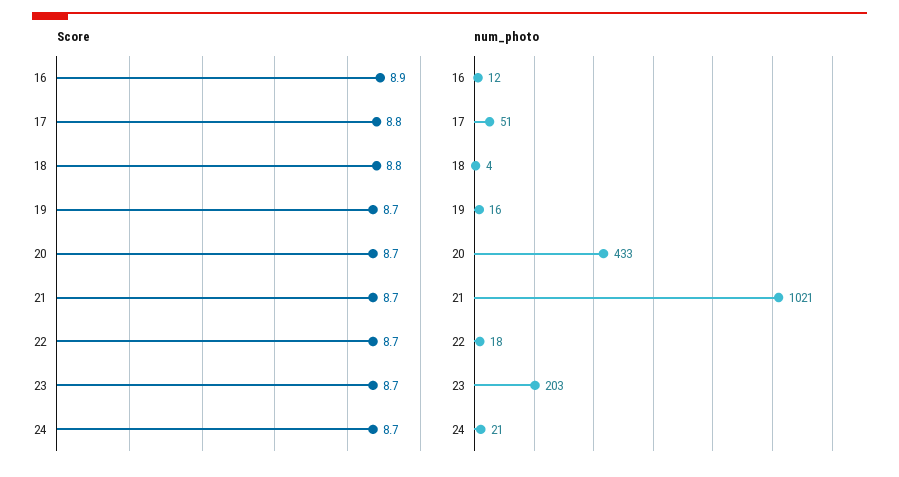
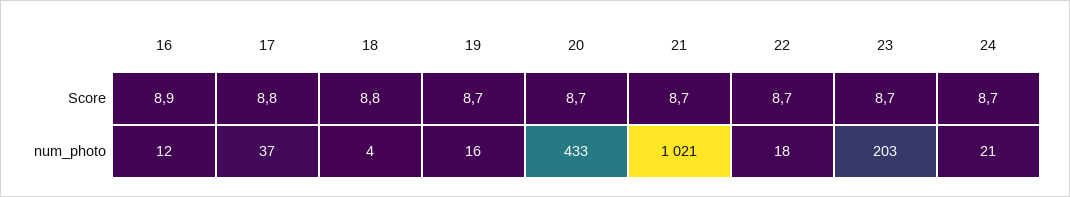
  {
    "Score": {
      "16": 8.9,
      "17": 8.8,
      "18": 8.8,
      "19": 8.7,
      "20": 8.7,
      "21": 8.7,
      "22": 8.7,
      "23": 8.7,
      "24": 8.7
    },
    "num_photo": {
      "16": 12,
-     "17": 51,
+     "17": 37,
      "18": 4,
      "19": 16,
      "20": 433,
      "21": 1021,
      "22": 18,
      "23": 203,
      "24": 21
    }
  }

